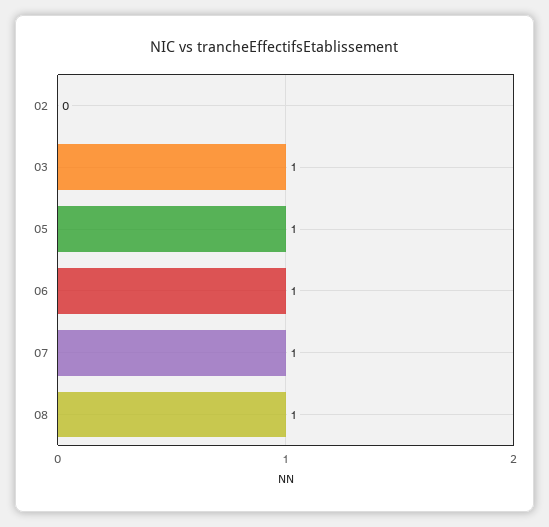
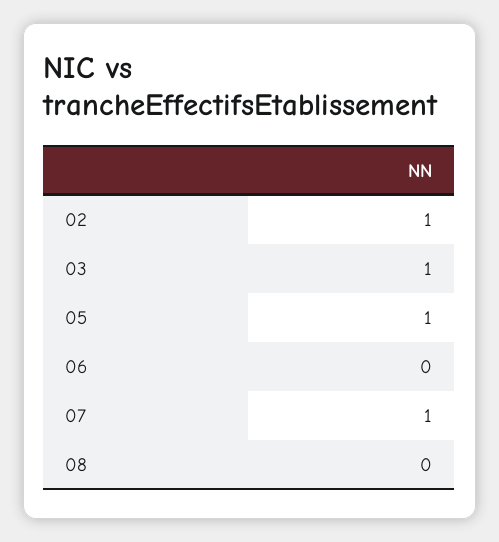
  {
-   "02": 0,
+   "02": 1,
    "03": 1,
    "05": 1,
-   "06": 1,
+   "06": 0,
    "07": 1,
-   "08": 1
+   "08": 0
  }

